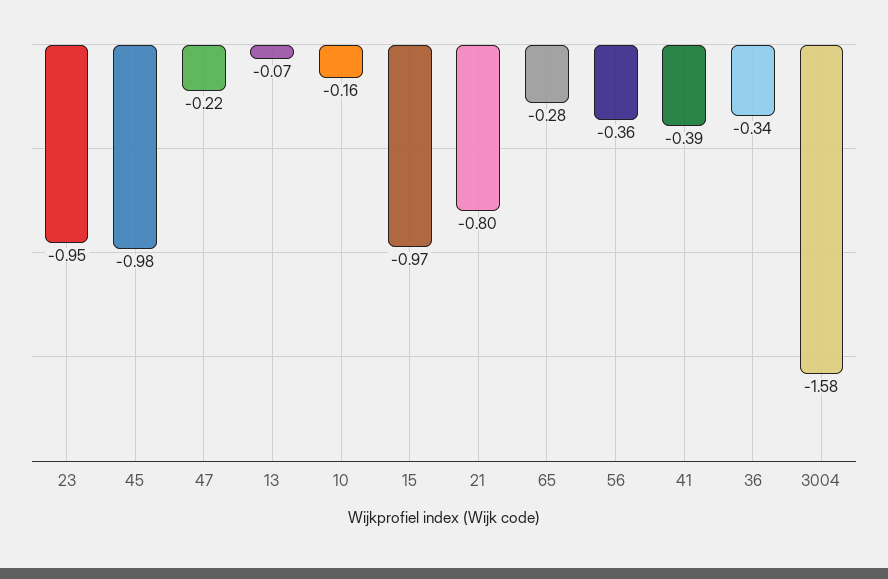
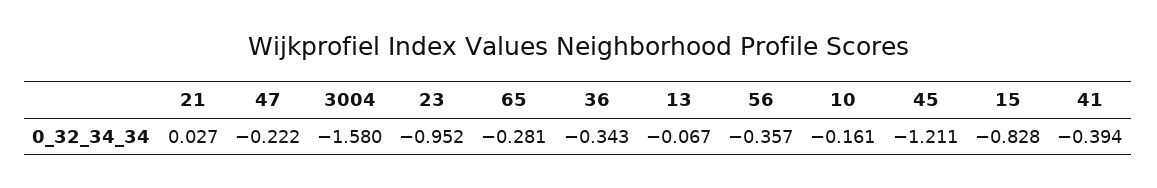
  {
    "23": -0.952,
-   "45": -0.98,
+   "45": -1.211,
    "47": -0.222,
    "13": -0.067,
    "10": -0.161,
-   "15": -0.97,
+   "15": -0.828,
-   "21": -0.8,
+   "21": 0.027,
    "65": -0.281,
    "56": -0.357,
    "41": -0.394,
    "36": -0.343,
    "3004": -1.58
  }

